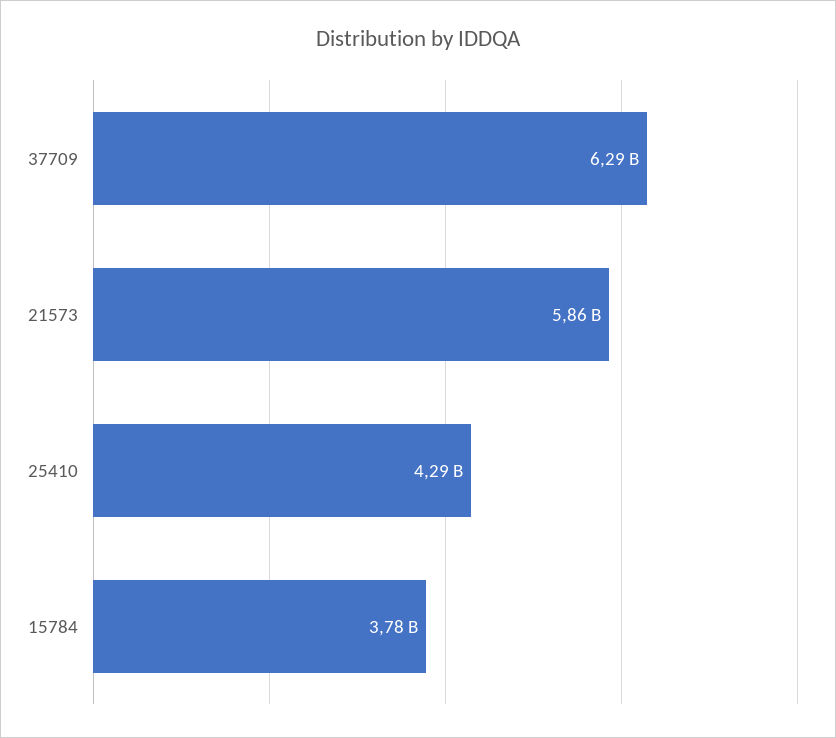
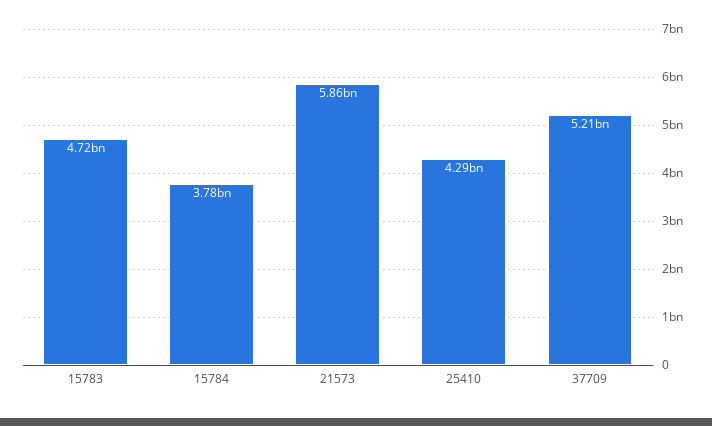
  {
-   "37709": 6290000000,
+   "37709": 5210000000,
    "21573": 5860000000,
    "25410": 4290000000,
-   "15784": 3780000000
+   "15784": 3780000000,
+   "15783": 4720000000
  }

